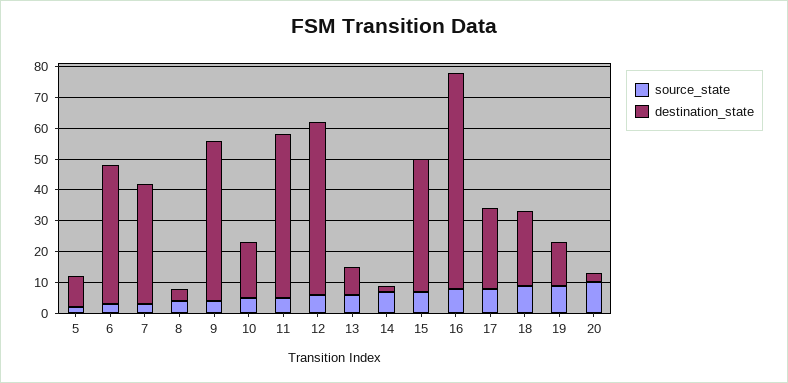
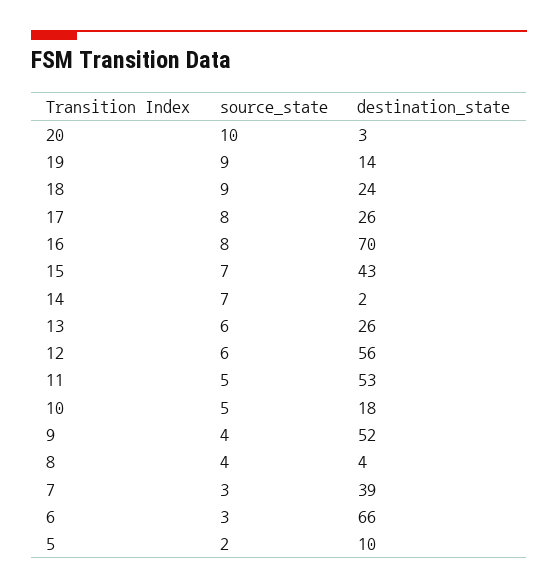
  {
    "source_state": {
      "5": 2,
      "6": 3,
      "7": 3,
      "8": 4,
      "9": 4,
      "10": 5,
      "11": 5,
      "12": 6,
      "13": 6,
      "14": 7,
      "15": 7,
      "16": 8,
      "17": 8,
      "18": 9,
      "19": 9,
      "20": 10
    },
    "destination_state": {
      "5": 10,
-     "6": 45,
+     "6": 66,
      "7": 39,
      "8": 4,
      "9": 52,
      "10": 18,
      "11": 53,
      "12": 56,
-     "13": 10,
+     "13": 26,
      "14": 2,
      "15": 43,
      "16": 70,
      "17": 26,
      "18": 24,
      "19": 14,
      "20": 3
    }
  }

